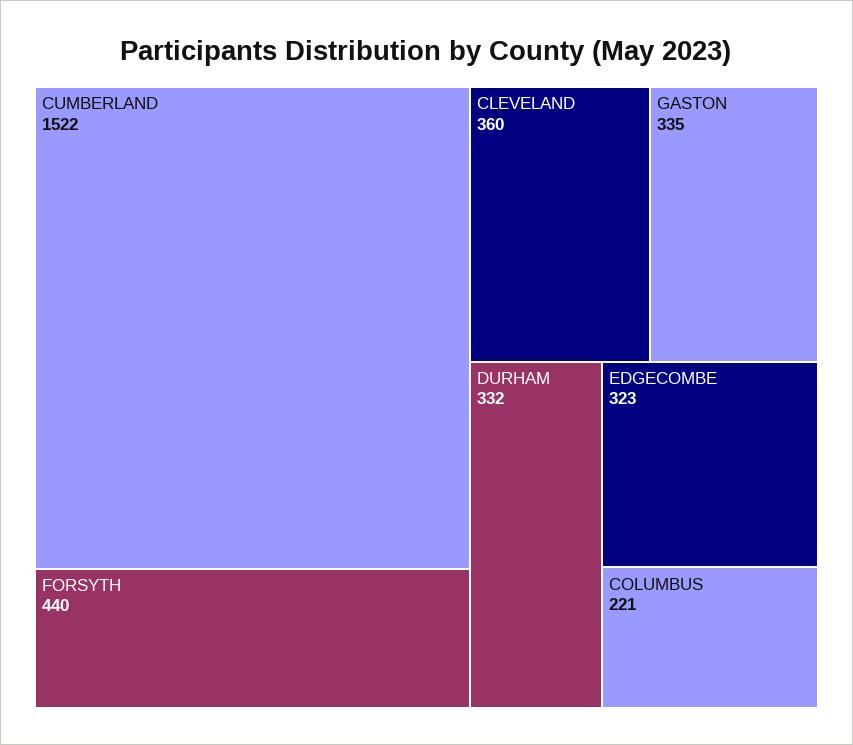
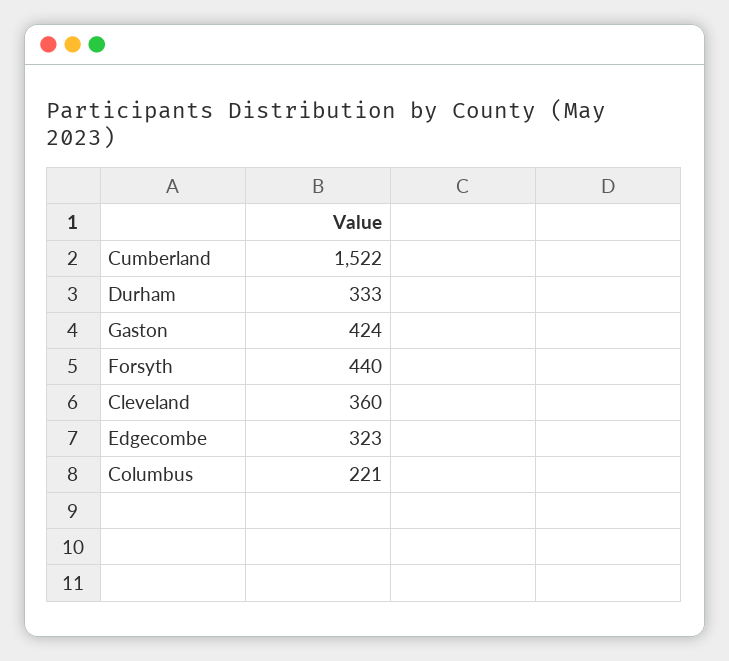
  {
    "CUMBERLAND": 1522,
    "FORSYTH": 440,
    "CLEVELAND": 360,
-   "GASTON": 335,
+   "GASTON": 424,
-   "DURHAM": 332,
+   "DURHAM": 333,
    "EDGECOMBE": 323,
    "COLUMBUS": 221
  }

